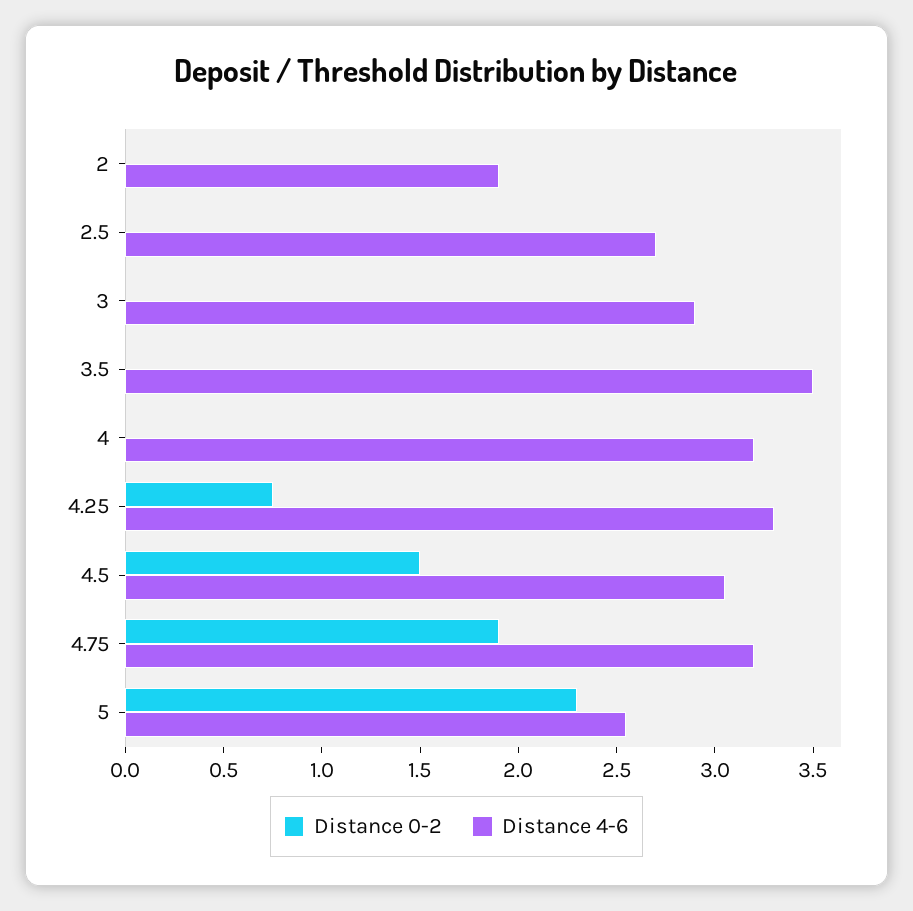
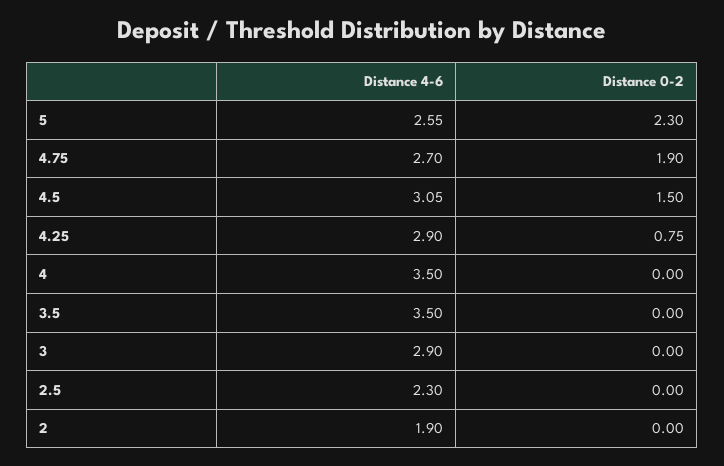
  {
    "Distance 0-2": {
      "2": 0,
      "2.5": 0,
      "3": 0,
      "3.5": 0,
      "4": 0,
      "4.25": 0.75,
      "4.5": 1.5,
      "4.75": 1.9,
      "5": 2.3
    },
    "Distance 4-6": {
      "2": 1.9,
-     "2.5": 2.7,
+     "2.5": 2.3,
      "3": 2.9,
      "3.5": 3.5,
-     "4": 3.2,
+     "4": 3.5,
-     "4.25": 3.3,
+     "4.25": 2.9,
      "4.5": 3.05,
-     "4.75": 3.2,
+     "4.75": 2.7,
      "5": 2.55
    }
  }

